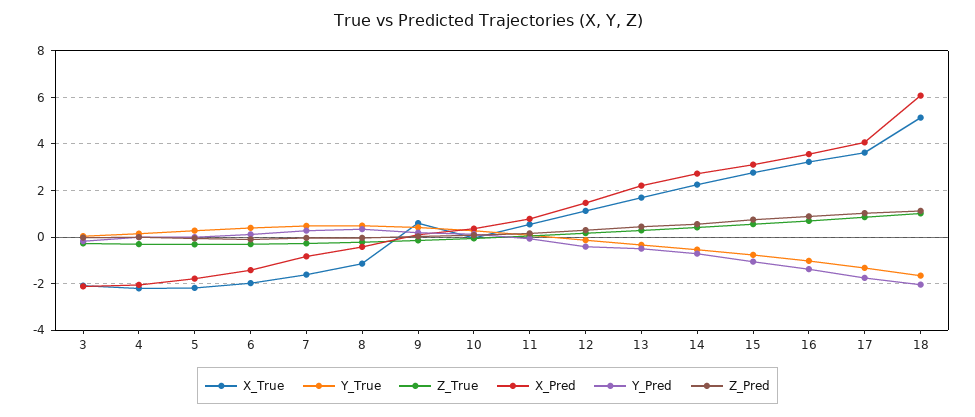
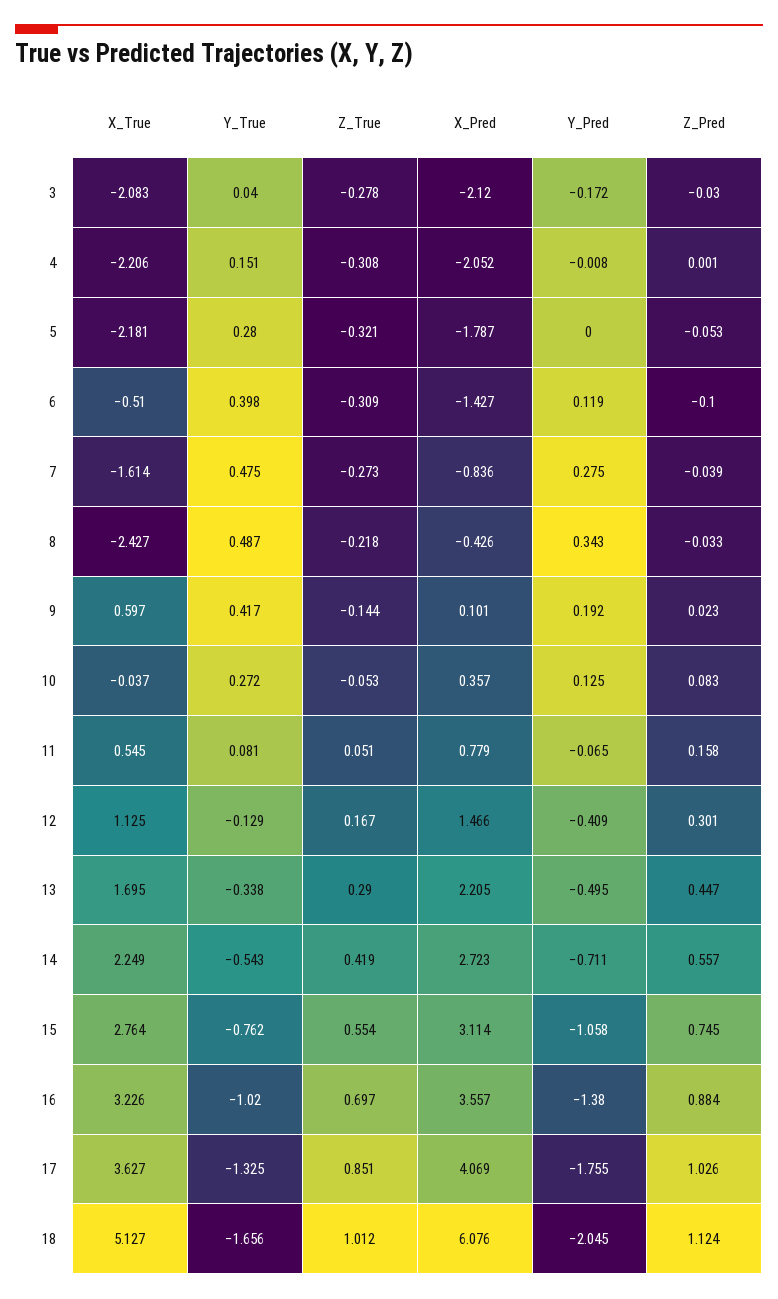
  {
    "X_True": {
      "3": -2.083,
      "4": -2.206,
      "5": -2.181,
-     "6": -2,
+     "6": -0.51,
      "7": -1.614,
-     "8": -1,
+     "8": -2.427,
      "9": 0.597,
      "10": -0.037,
      "11": 0.545,
      "12": 1.125,
      "13": 1.695,
      "14": 2.249,
      "15": 2.764,
      "16": 3.226,
      "17": 3.627,
      "18": 5.127
    },
    "Y_True": {
      "3": 0.04,
      "4": 0.151,
      "5": 0.28,
      "6": 0.398,
      "7": 0.475,
      "8": 0.487,
      "9": 0.417,
      "10": 0.272,
      "11": 0.081,
      "12": -0.129,
      "13": -0.338,
      "14": -0.543,
      "15": -0.762,
      "16": -1.02,
      "17": -1.325,
      "18": -1.656
    },
    "Z_True": {
      "3": -0.278,
      "4": -0.308,
      "5": -0.321,
      "6": -0.309,
      "7": -0.273,
      "8": -0.218,
      "9": -0.144,
      "10": -0.053,
      "11": 0.051,
      "12": 0.167,
      "13": 0.29,
      "14": 0.419,
      "15": 0.554,
      "16": 0.697,
      "17": 0.851,
      "18": 1.012
    },
    "X_Pred": {
      "3": -2.12,
      "4": -2.052,
      "5": -1.787,
      "6": -1.427,
      "7": -0.836,
      "8": -0.426,
      "9": 0.101,
      "10": 0.357,
      "11": 0.779,
      "12": 1.466,
      "13": 2.205,
      "14": 2.723,
      "15": 3.114,
      "16": 3.557,
      "17": 4.069,
      "18": 6.076
    },
    "Y_Pred": {
      "3": -0.172,
      "4": -0.008,
      "5": 0,
      "6": 0.119,
      "7": 0.275,
      "8": 0.343,
      "9": 0.192,
      "10": 0.125,
      "11": -0.065,
      "12": -0.409,
      "13": -0.495,
      "14": -0.711,
      "15": -1.058,
      "16": -1.38,
      "17": -1.755,
      "18": -2.045
    },
    "Z_Pred": {
      "3": -0.03,
      "4": 0.001,
      "5": -0.053,
      "6": -0.1,
      "7": -0.039,
      "8": -0.033,
      "9": 0.023,
      "10": 0.083,
      "11": 0.158,
      "12": 0.301,
      "13": 0.447,
      "14": 0.557,
      "15": 0.745,
      "16": 0.884,
      "17": 1.026,
      "18": 1.124
    }
  }

